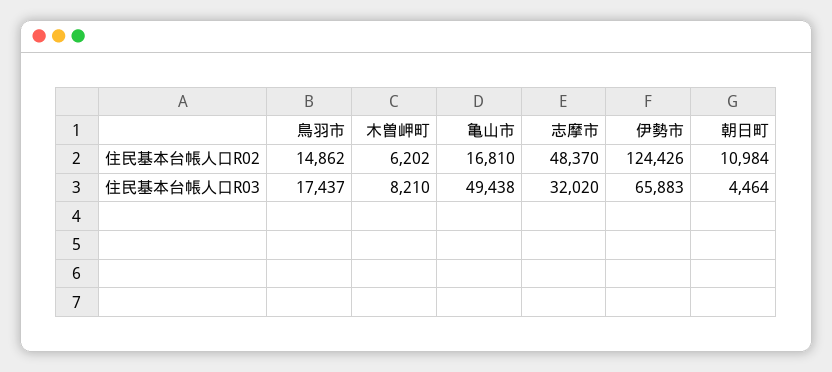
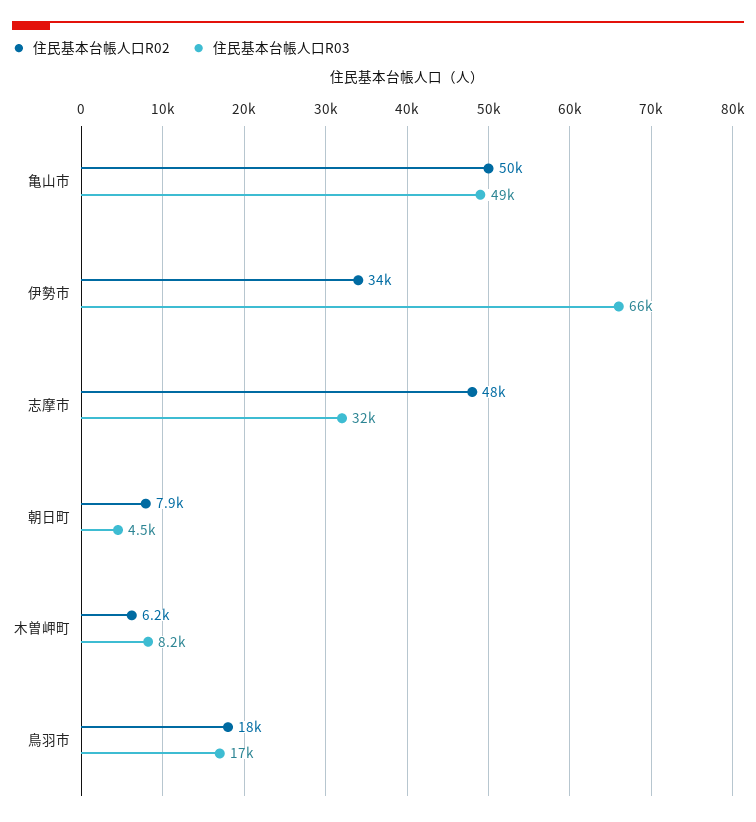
  {
    "住民基本台帳人口R02": {
-     "鳥羽市": 14862,
+     "鳥羽市": 18000,
      "木曽岬町": 6202,
-     "亀山市": 16810,
+     "亀山市": 50000,
      "志摩市": 48370,
-     "伊勢市": 124426,
+     "伊勢市": 34000,
-     "朝日町": 10984
+     "朝日町": 7900
    },
    "住民基本台帳人口R03": {
      "鳥羽市": 17437,
      "木曽岬町": 8210,
      "亀山市": 49438,
      "志摩市": 32020,
      "伊勢市": 65883,
      "朝日町": 4464
    }
  }

